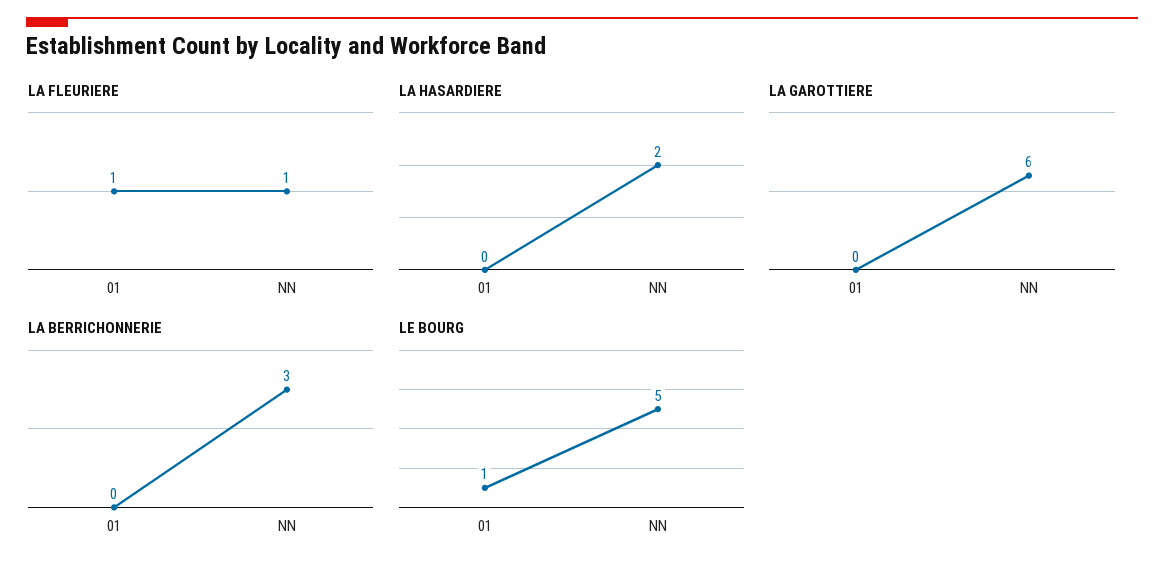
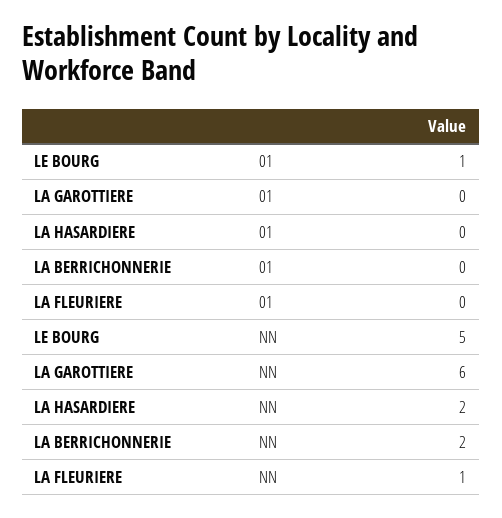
  {
    "LA FLEURIERE": {
-     "01": 1,
+     "01": 0,
      "NN": 1
    },
    "LA HASARDIERE": {
      "01": 0,
      "NN": 2
    },
    "LA GAROTTIERE": {
      "01": 0,
      "NN": 6
    },
    "LA BERRICHONNERIE": {
      "01": 0,
-     "NN": 3
+     "NN": 2
    },
    "LE BOURG": {
      "01": 1,
      "NN": 5
    }
  }

